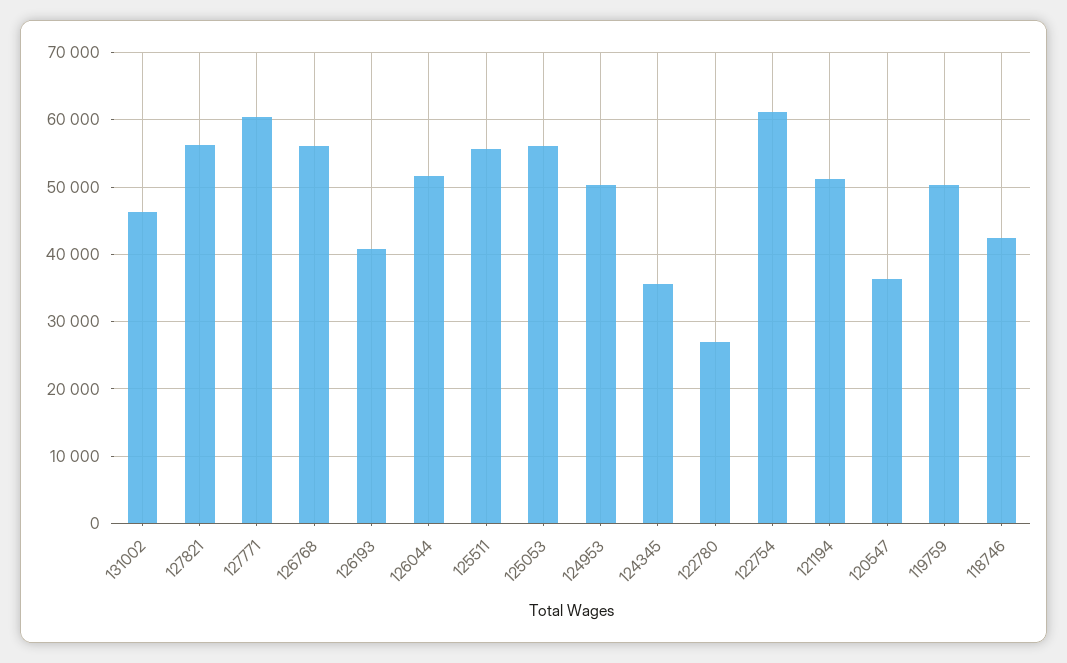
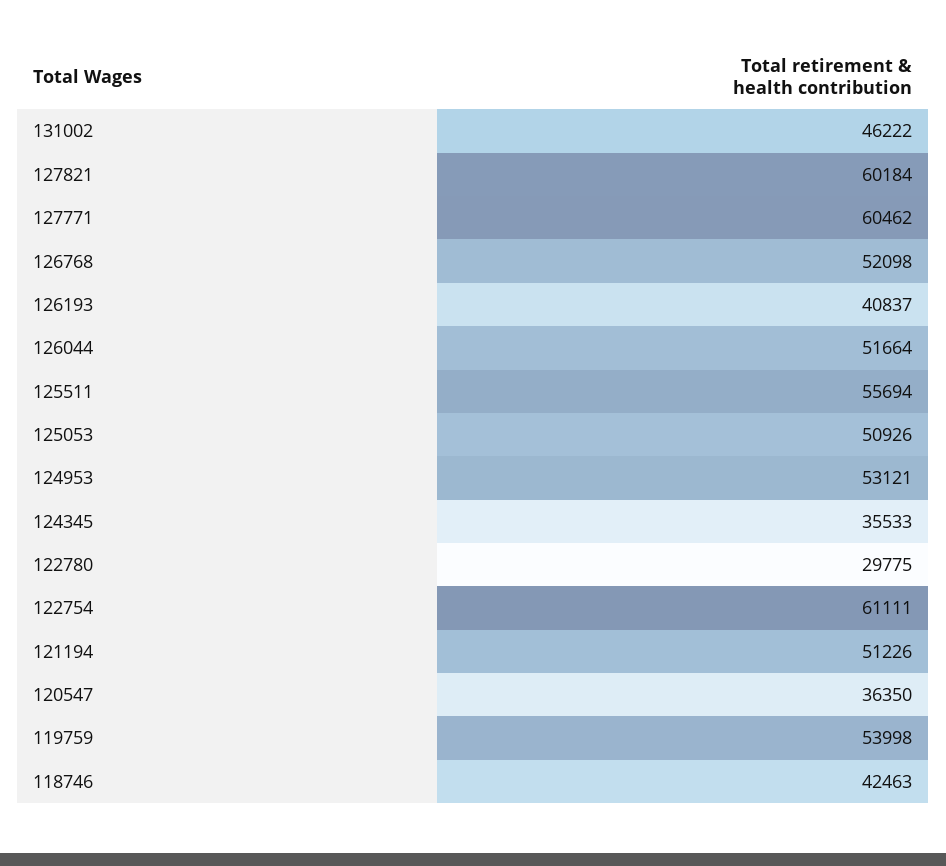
  {
    "131002": 46222,
-   "127821": 56000,
+   "127821": 60184,
    "127771": 60462,
-   "126768": 56000,
+   "126768": 52098,
    "126193": 40837,
    "126044": 51664,
    "125511": 55694,
-   "125053": 56000,
+   "125053": 50926,
-   "124953": 50000,
+   "124953": 53121,
    "124345": 35533,
-   "122780": 27000,
+   "122780": 29775,
    "122754": 61111,
    "121194": 51226,
    "120547": 36350,
-   "119759": 50000,
+   "119759": 53998,
    "118746": 42463
  }

